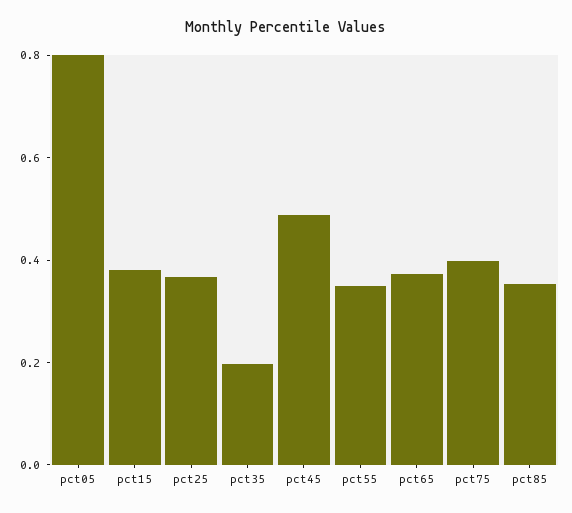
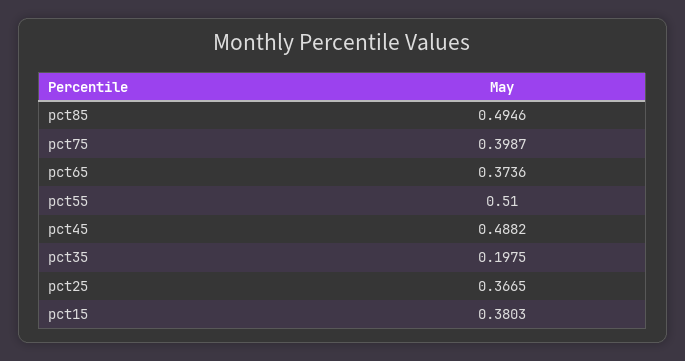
  {
-   "pct05": 0.8,
    "pct15": 0.3803,
    "pct25": 0.3665,
    "pct35": 0.1975,
    "pct45": 0.4882,
-   "pct55": 0.35,
+   "pct55": 0.51,
    "pct65": 0.3736,
    "pct75": 0.3987,
-   "pct85": 0.35
+   "pct85": 0.4946
  }

